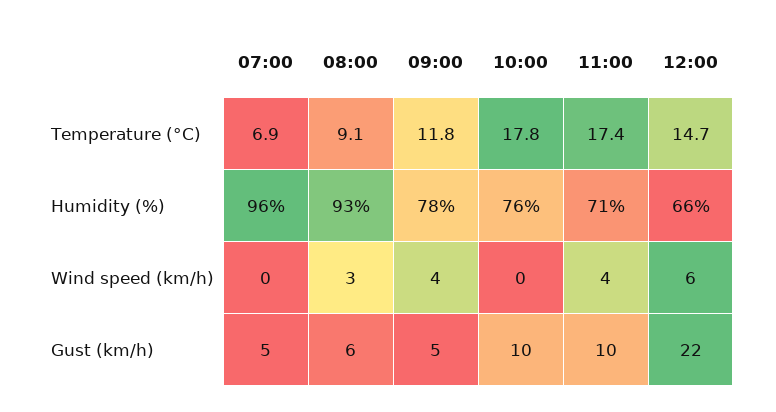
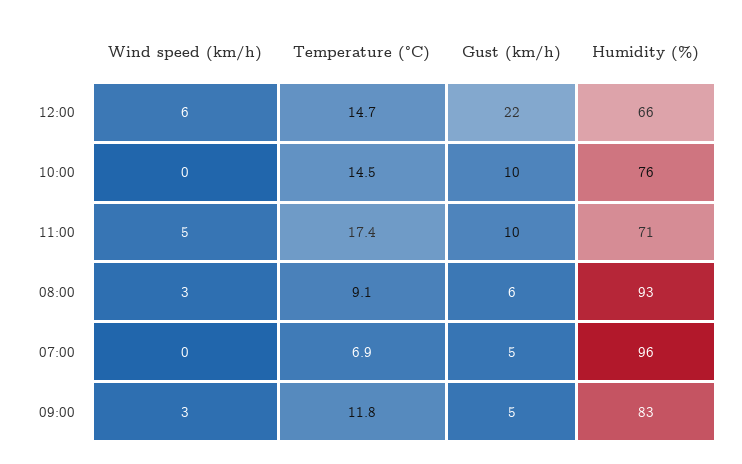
  {
    "07:00": {
      "Temperature (°C)": 6.9,
      "Humidity (%)": 96,
      "Wind speed (km/h)": 0,
      "Gust (km/h)": 5
    },
    "08:00": {
      "Temperature (°C)": 9.1,
      "Humidity (%)": 93,
      "Wind speed (km/h)": 3,
      "Gust (km/h)": 6
    },
    "09:00": {
      "Temperature (°C)": 11.8,
-     "Humidity (%)": 78,
+     "Humidity (%)": 83,
-     "Wind speed (km/h)": 4,
+     "Wind speed (km/h)": 3,
      "Gust (km/h)": 5
    },
    "10:00": {
-     "Temperature (°C)": 17.8,
+     "Temperature (°C)": 14.5,
      "Humidity (%)": 76,
      "Wind speed (km/h)": 0,
      "Gust (km/h)": 10
    },
    "11:00": {
      "Temperature (°C)": 17.4,
      "Humidity (%)": 71,
-     "Wind speed (km/h)": 4,
+     "Wind speed (km/h)": 5,
      "Gust (km/h)": 10
    },
    "12:00": {
      "Temperature (°C)": 14.7,
      "Humidity (%)": 66,
      "Wind speed (km/h)": 6,
      "Gust (km/h)": 22
    }
  }

